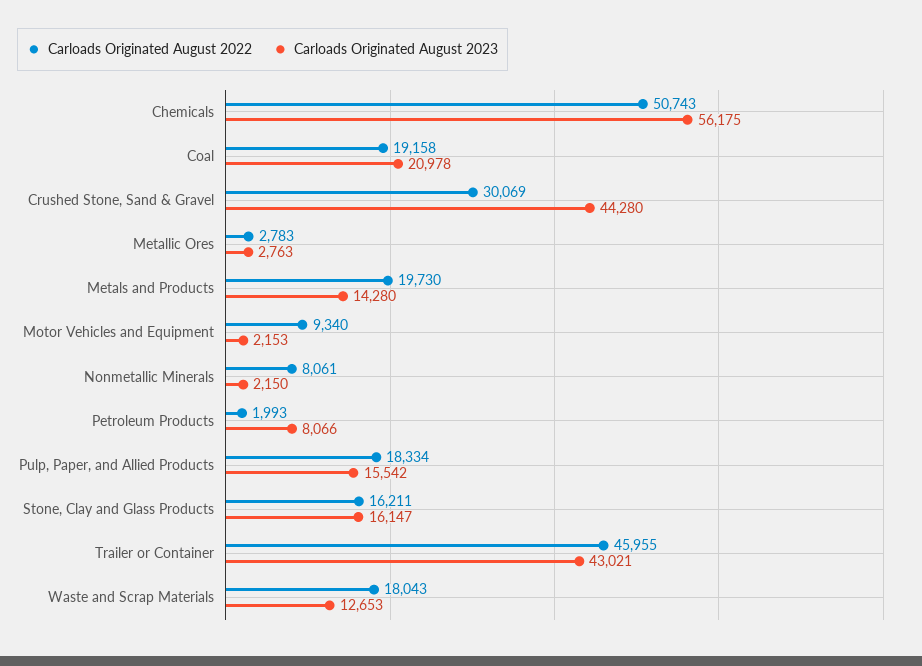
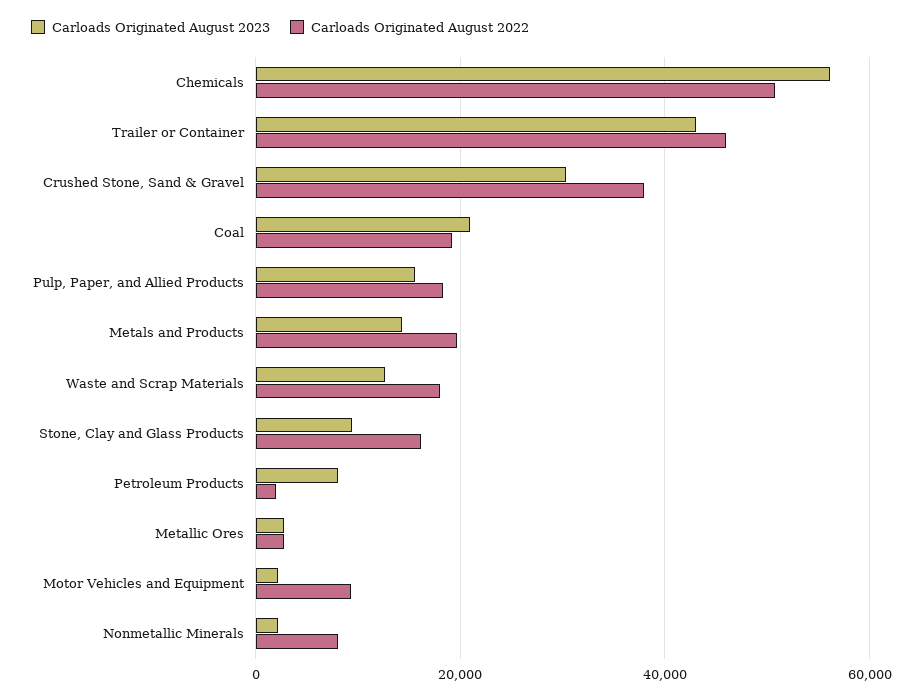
  {
    "Carloads Originated August 2022": {
      "Chemicals": 50743,
      "Coal": 19158,
-     "Crushed Stone, Sand & Gravel": 30069,
+     "Crushed Stone, Sand & Gravel": 38000,
      "Metallic Ores": 2783,
      "Metals and Products": 19730,
      "Motor Vehicles and Equipment": 9340,
      "Nonmetallic Minerals": 8061,
      "Petroleum Products": 1993,
      "Pulp, Paper, and Allied Products": 18334,
      "Stone, Clay and Glass Products": 16211,
      "Trailer or Container": 45955,
      "Waste and Scrap Materials": 18043
    },
    "Carloads Originated August 2023": {
      "Chemicals": 56175,
      "Coal": 20978,
-     "Crushed Stone, Sand & Gravel": 44280,
+     "Crushed Stone, Sand & Gravel": 30000,
      "Metallic Ores": 2763,
      "Metals and Products": 14280,
      "Motor Vehicles and Equipment": 2153,
      "Nonmetallic Minerals": 2150,
      "Petroleum Products": 8066,
      "Pulp, Paper, and Allied Products": 15542,
-     "Stone, Clay and Glass Products": 16147,
+     "Stone, Clay and Glass Products": 10000,
      "Trailer or Container": 43021,
      "Waste and Scrap Materials": 12653
    }
  }

